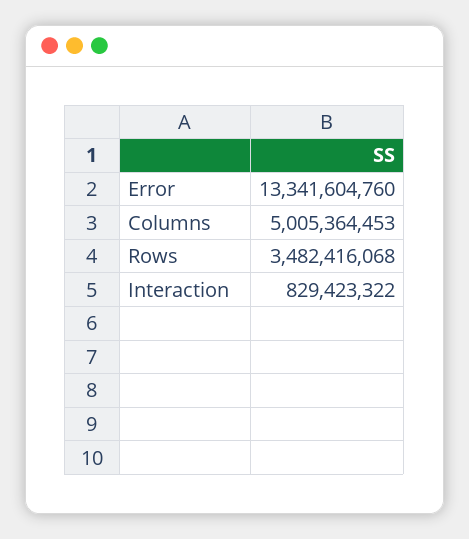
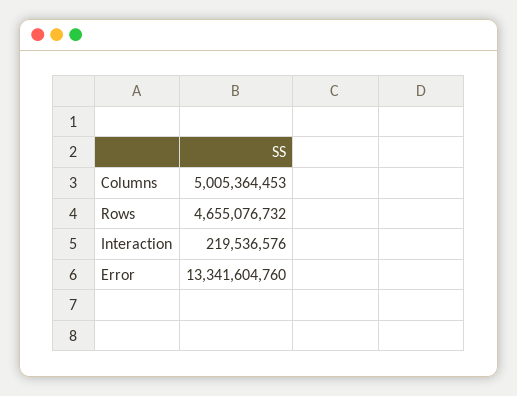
  {
    "Error": 13341604760,
    "Columns": 5005364453,
-   "Rows": 3482416068,
+   "Rows": 4655076732,
-   "Interaction": 829423322
+   "Interaction": 219536576
  }

